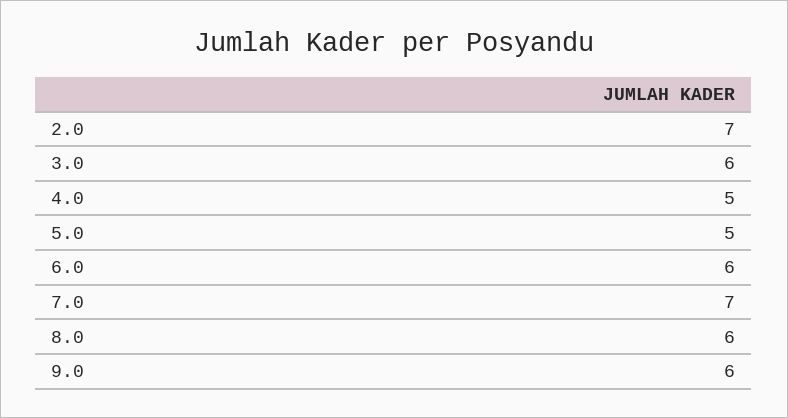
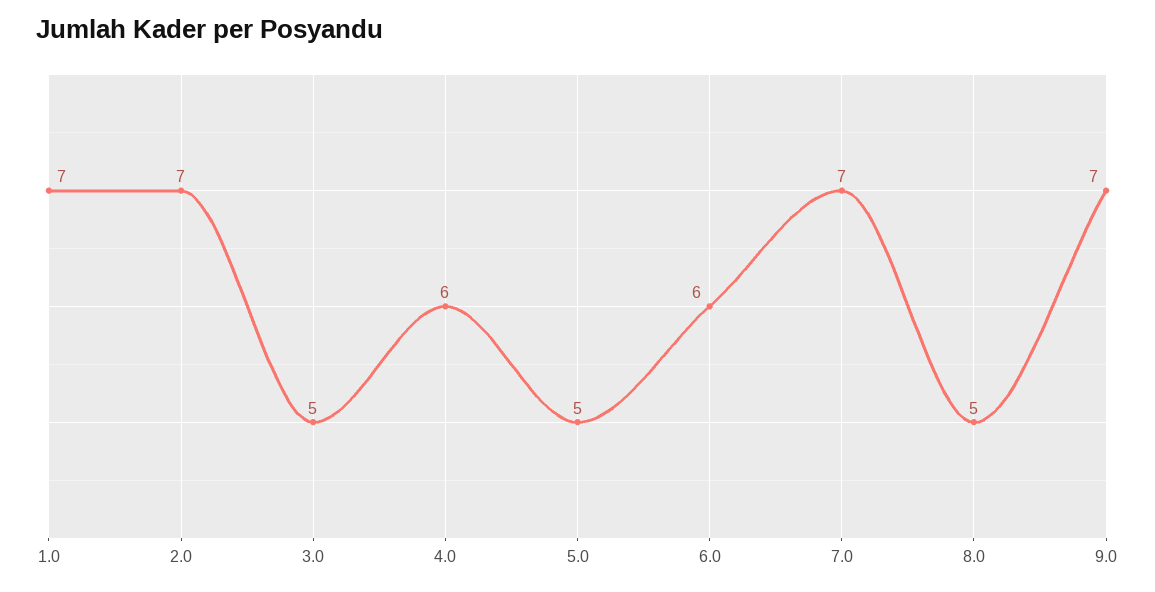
  {
    "2.0": 7,
-   "3.0": 6,
+   "3.0": 5,
-   "4.0": 5,
+   "4.0": 6,
    "5.0": 5,
    "6.0": 6,
    "7.0": 7,
-   "8.0": 6,
+   "8.0": 5,
-   "9.0": 6
+   "9.0": 7,
+   "1.0": 7
  }

